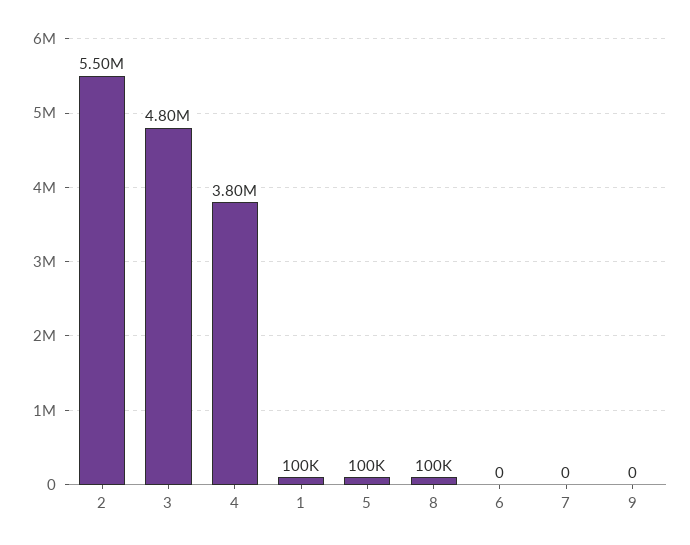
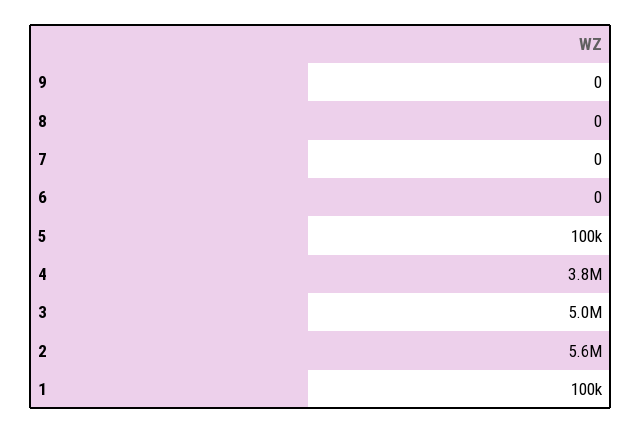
  {
-   "2": 5500000,
+   "2": 5600000,
-   "3": 4800000,
+   "3": 5000000,
    "4": 3800000,
    "1": 100000,
    "5": 100000,
-   "8": 100000,
+   "8": 0,
    "6": 0,
    "7": 0,
    "9": 0
  }

